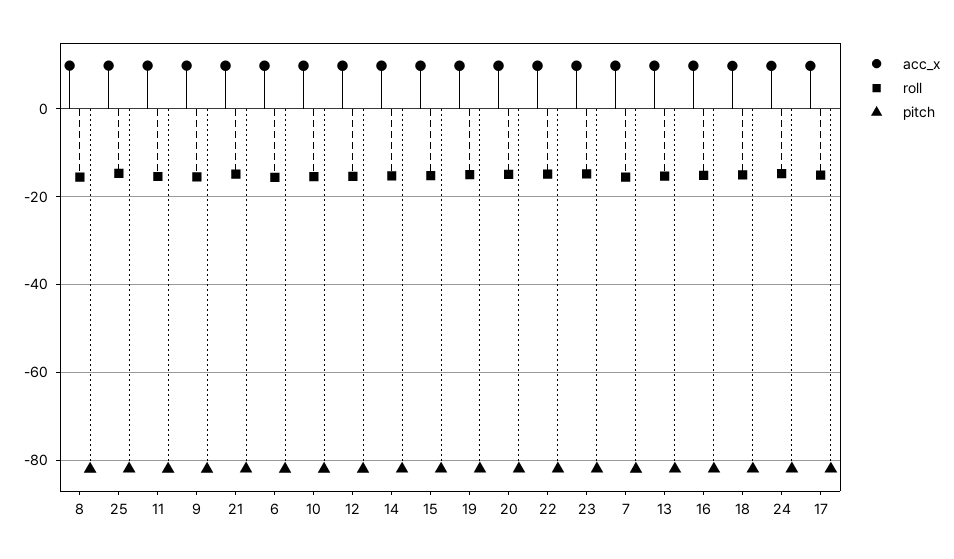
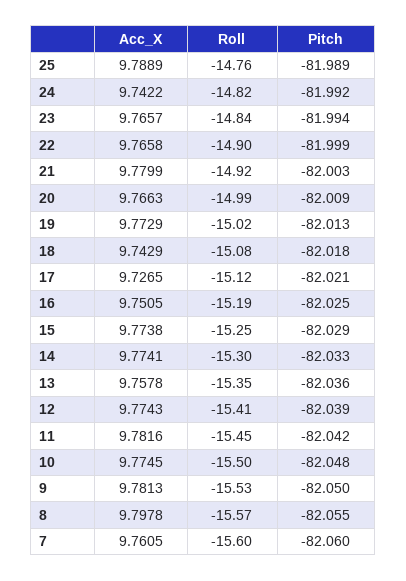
  {
    "acc_x": {
      "8": 9.7978,
      "25": 9.7889,
      "11": 9.7816,
      "9": 9.7813,
      "21": 9.7799,
-     "6": 10,
      "10": 9.7745,
      "12": 9.7743,
      "14": 9.7741,
      "15": 9.7738,
      "19": 9.7729,
      "20": 9.7663,
      "22": 9.7658,
      "23": 9.7657,
      "7": 9.7605,
      "13": 9.7578,
      "16": 9.7505,
      "18": 9.7429,
      "24": 9.7422,
      "17": 9.7265
    },
    "roll": {
      "8": -15.57,
      "25": -14.76,
      "11": -15.45,
      "9": -15.53,
      "21": -14.92,
-     "6": -16,
      "10": -15.5,
      "12": -15.41,
      "14": -15.3,
      "15": -15.25,
      "19": -15.02,
      "20": -14.99,
      "22": -14.9,
      "23": -14.84,
      "7": -15.6,
      "13": -15.35,
      "16": -15.19,
      "18": -15.08,
      "24": -14.82,
      "17": -15.12
    },
    "pitch": {
      "8": -82.055,
      "25": -81.989,
      "11": -82.042,
      "9": -82.05,
      "21": -82.003,
-     "6": -82,
      "10": -82.048,
      "12": -82.039,
      "14": -82.033,
      "15": -82.029,
      "19": -82.013,
      "20": -82.009,
      "22": -81.999,
      "23": -81.994,
      "7": -82.06,
      "13": -82.036,
      "16": -82.025,
      "18": -82.018,
      "24": -81.992,
      "17": -82.021
    }
  }

